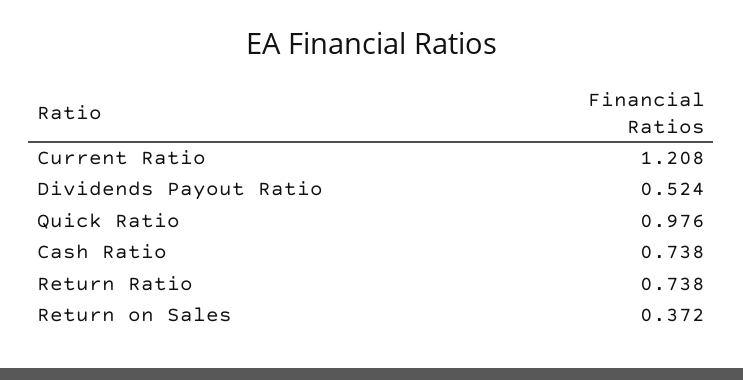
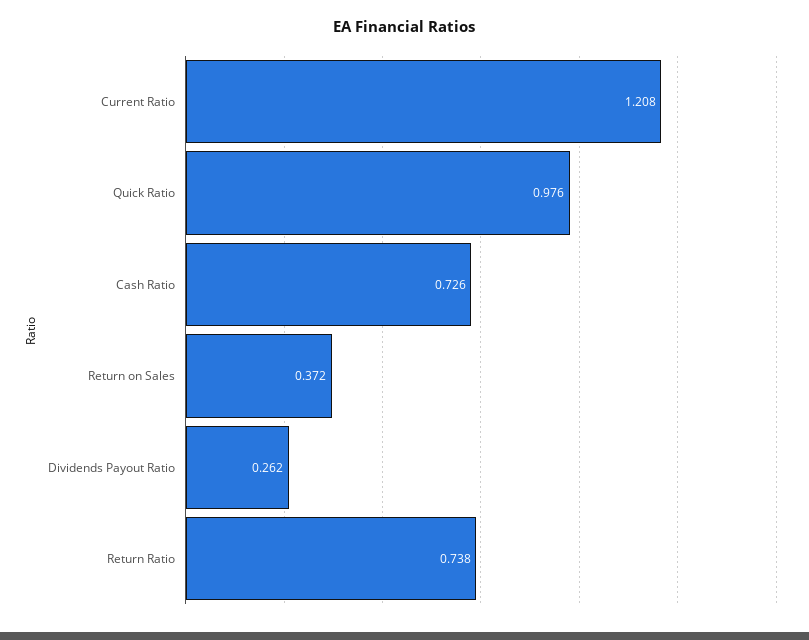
  {
    "Current Ratio": 1.208,
-   "Dividends Payout Ratio": 0.524,
+   "Dividends Payout Ratio": 0.262,
    "Quick Ratio": 0.976,
-   "Cash Ratio": 0.738,
+   "Cash Ratio": 0.726,
    "Return Ratio": 0.738,
    "Return on Sales": 0.372
  }

